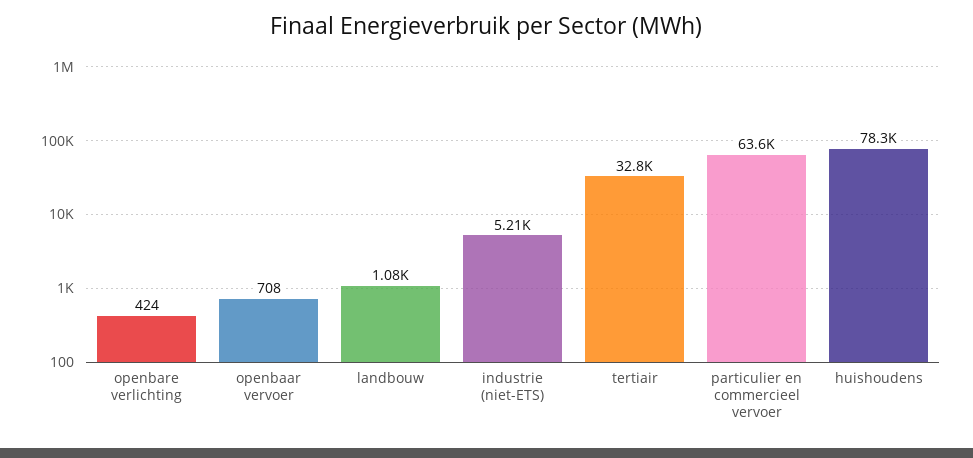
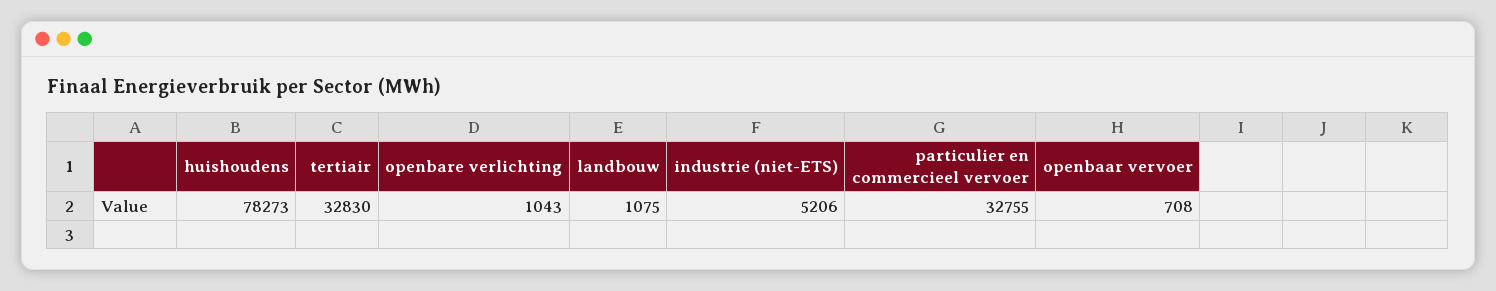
  {
-   "openbare verlichting": 424,
+   "openbare verlichting": 1043,
    "openbaar vervoer": 708,
    "landbouw": 1075,
    "industrie (niet-ETS)": 5206,
    "tertiair": 32830,
-   "particulier en commercieel vervoer": 63600,
+   "particulier en commercieel vervoer": 32755,
    "huishoudens": 78273
  }

